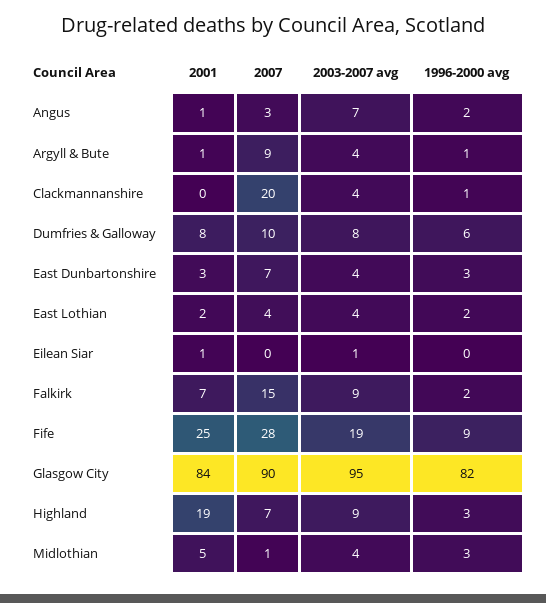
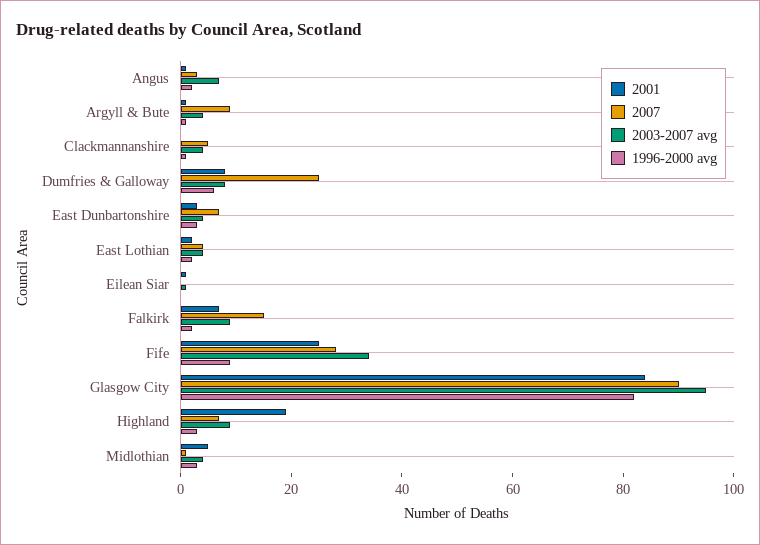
  {
    "2001": {
      "Angus": 1,
      "Argyll & Bute": 1,
      "Clackmannanshire": 0,
      "Dumfries & Galloway": 8,
      "East Dunbartonshire": 3,
      "East Lothian": 2,
      "Eilean Siar": 1,
      "Falkirk": 7,
      "Fife": 25,
      "Glasgow City": 84,
      "Highland": 19,
      "Midlothian": 5
    },
    "2007": {
      "Angus": 3,
      "Argyll & Bute": 9,
-     "Clackmannanshire": 20,
+     "Clackmannanshire": 5,
-     "Dumfries & Galloway": 10,
+     "Dumfries & Galloway": 25,
      "East Dunbartonshire": 7,
      "East Lothian": 4,
      "Eilean Siar": 0,
      "Falkirk": 15,
      "Fife": 28,
      "Glasgow City": 90,
      "Highland": 7,
      "Midlothian": 1
    },
    "2003-2007 avg": {
      "Angus": 7,
      "Argyll & Bute": 4,
      "Clackmannanshire": 4,
      "Dumfries & Galloway": 8,
      "East Dunbartonshire": 4,
      "East Lothian": 4,
      "Eilean Siar": 1,
      "Falkirk": 9,
-     "Fife": 19,
+     "Fife": 35,
      "Glasgow City": 95,
      "Highland": 9,
      "Midlothian": 4
    },
    "1996-2000 avg": {
      "Angus": 2,
      "Argyll & Bute": 1,
      "Clackmannanshire": 1,
      "Dumfries & Galloway": 6,
      "East Dunbartonshire": 3,
      "East Lothian": 2,
      "Eilean Siar": 0,
      "Falkirk": 2,
      "Fife": 9,
      "Glasgow City": 82,
      "Highland": 3,
      "Midlothian": 3
    }
  }

